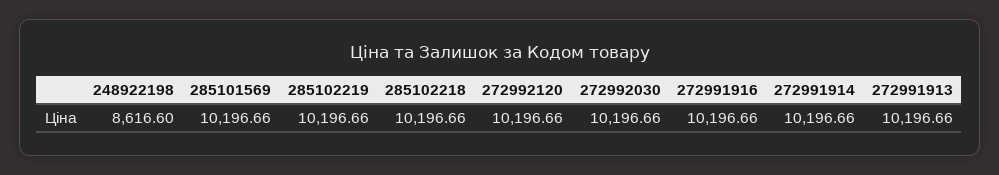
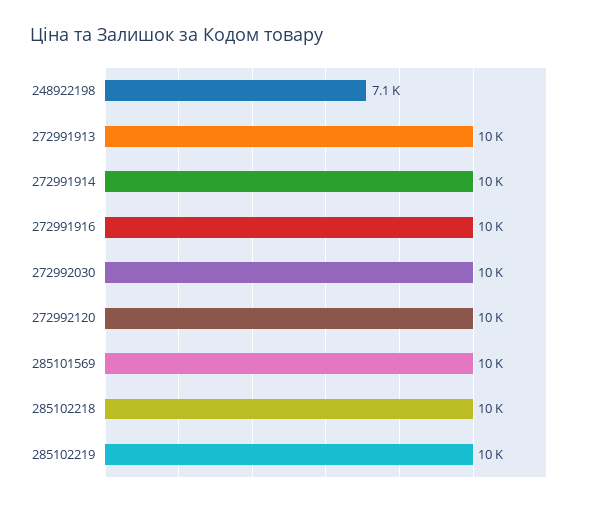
  {
-   "248922198": 8616.6,
+   "248922198": 7100,
    "285101569": 10196.66,
    "285102219": 10196.66,
    "285102218": 10196.66,
    "272992120": 10196.66,
    "272992030": 10196.66,
    "272991916": 10196.66,
    "272991914": 10196.66,
    "272991913": 10196.66
  }

